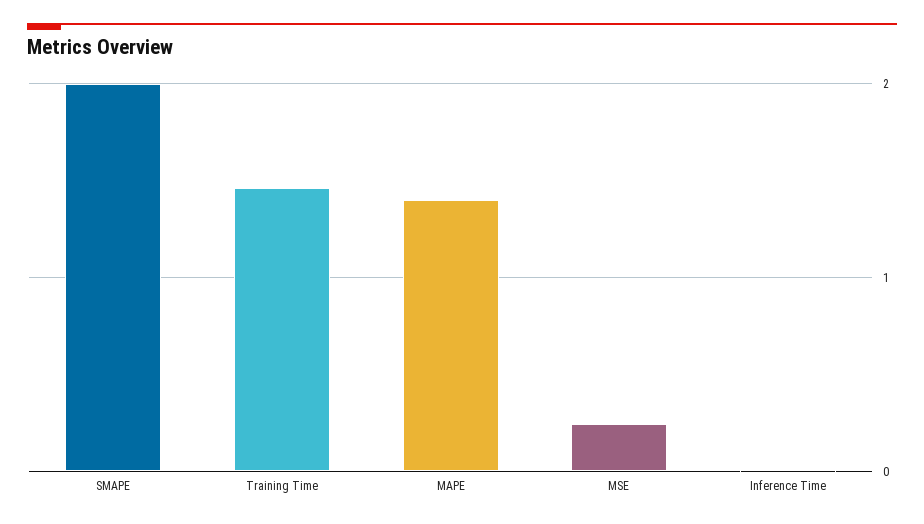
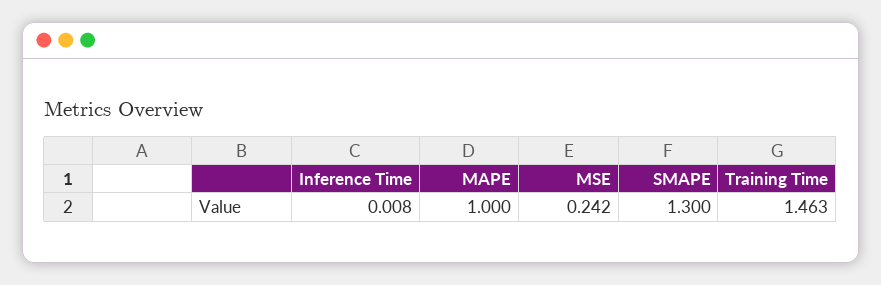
  {
-   "SMAPE": 2,
+   "SMAPE": 1.3,
    "Training Time": 1.463,
-   "MAPE": 1.4,
+   "MAPE": 1,
    "MSE": 0.242,
    "Inference Time": 0.008
  }

